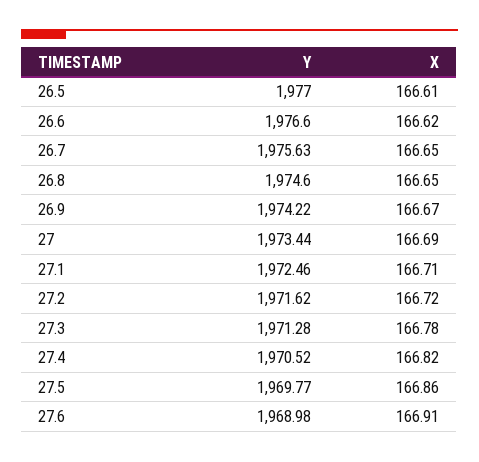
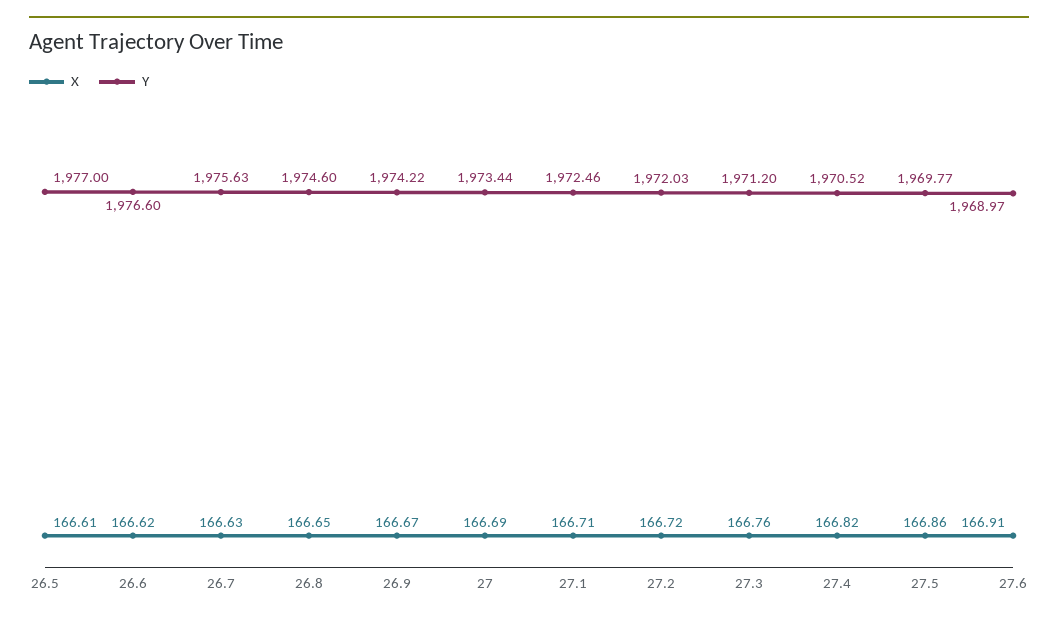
  {
    "Y": {
      "26.5": 1977,
      "26.6": 1976.6,
      "26.7": 1975.63,
      "26.8": 1974.6,
      "26.9": 1974.22,
      "27": 1973.44,
      "27.1": 1972.46,
-     "27.2": 1971.62,
+     "27.2": 1972.03,
-     "27.3": 1971.28,
+     "27.3": 1971.2,
      "27.4": 1970.52,
      "27.5": 1969.77,
-     "27.6": 1968.98
+     "27.6": 1968.97
    },
    "X": {
      "26.5": 166.61,
      "26.6": 166.62,
-     "26.7": 166.65,
+     "26.7": 166.63,
      "26.8": 166.65,
      "26.9": 166.67,
      "27": 166.69,
      "27.1": 166.71,
      "27.2": 166.72,
-     "27.3": 166.78,
+     "27.3": 166.76,
      "27.4": 166.82,
      "27.5": 166.86,
      "27.6": 166.91
    }
  }

